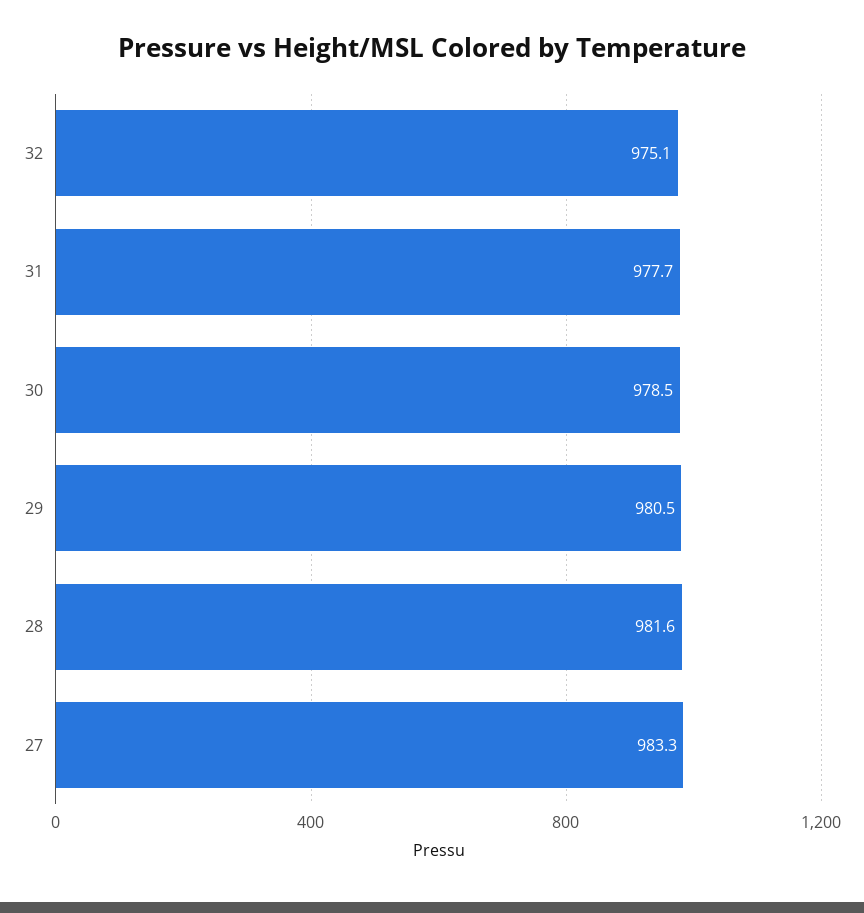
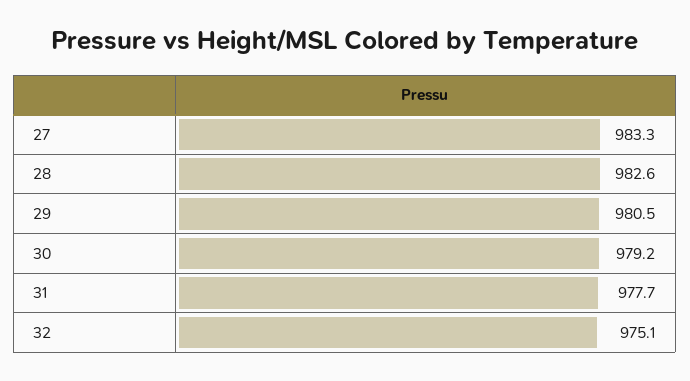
  {
    "32": 975.1,
    "31": 977.7,
-   "30": 978.5,
+   "30": 979.2,
    "29": 980.5,
-   "28": 981.6,
+   "28": 982.6,
    "27": 983.3
  }

